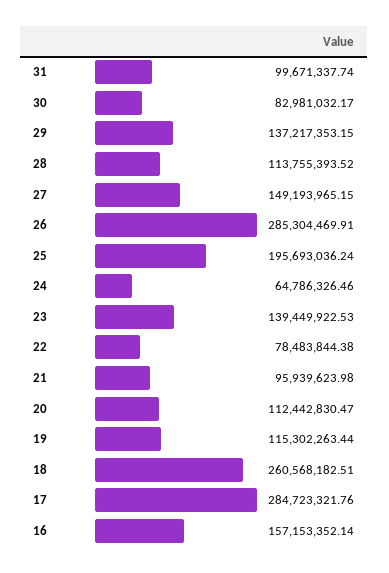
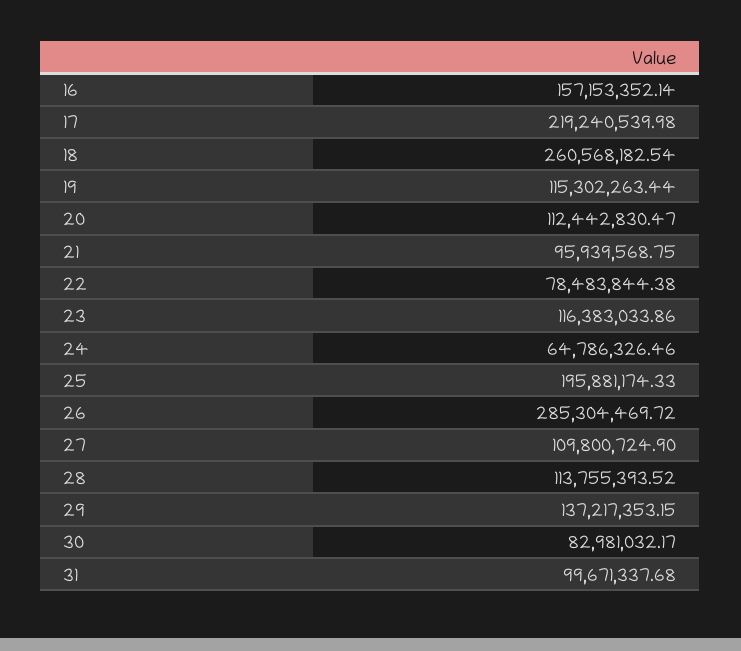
  {
-   "31": 99671337.74,
+   "31": 99671337.68,
    "30": 82981032.17,
    "29": 137217353.15,
    "28": 113755393.52,
-   "27": 149193965.15,
+   "27": 109800724.9,
-   "26": 285304469.91,
+   "26": 285304469.72,
-   "25": 195693036.24,
+   "25": 195881174.33,
    "24": 64786326.46,
-   "23": 139449922.53,
+   "23": 116383033.86,
    "22": 78483844.38,
-   "21": 95939623.98,
+   "21": 95939568.75,
    "20": 112442830.47,
    "19": 115302263.44,
-   "18": 260568182.51,
+   "18": 260568182.54,
-   "17": 284723321.76,
+   "17": 219240539.98,
    "16": 157153352.14
  }

